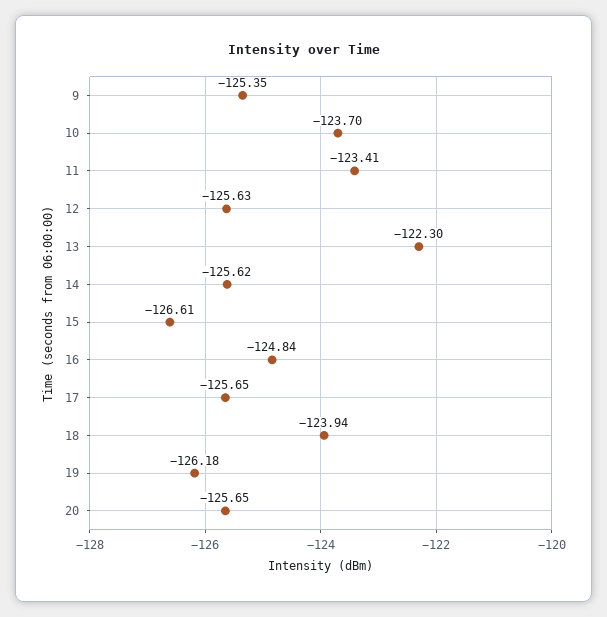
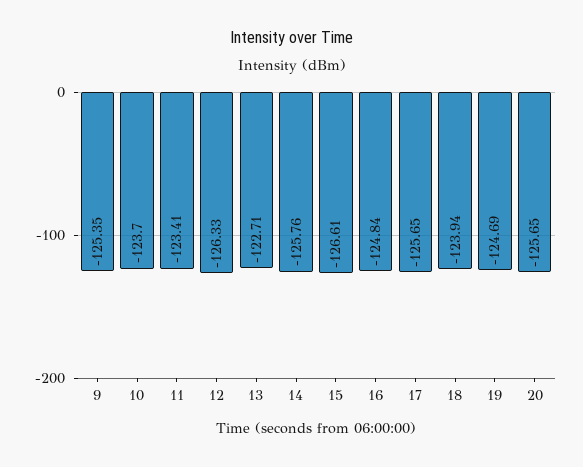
  {
    "9": -125.35,
    "10": -123.7,
    "11": -123.41,
-   "12": -125.63,
+   "12": -126.33,
-   "13": -122.3,
+   "13": -122.71,
-   "14": -125.62,
+   "14": -125.76,
    "15": -126.61,
    "16": -124.84,
    "17": -125.65,
    "18": -123.94,
-   "19": -126.18,
+   "19": -124.69,
    "20": -125.65
  }

